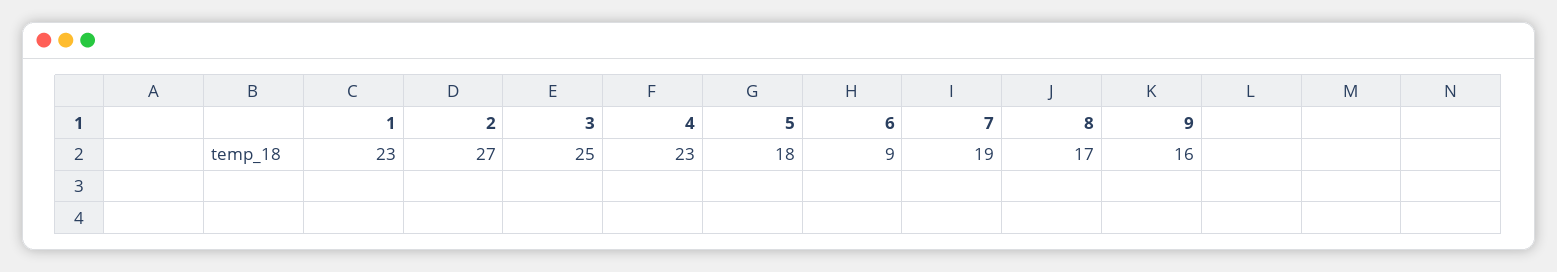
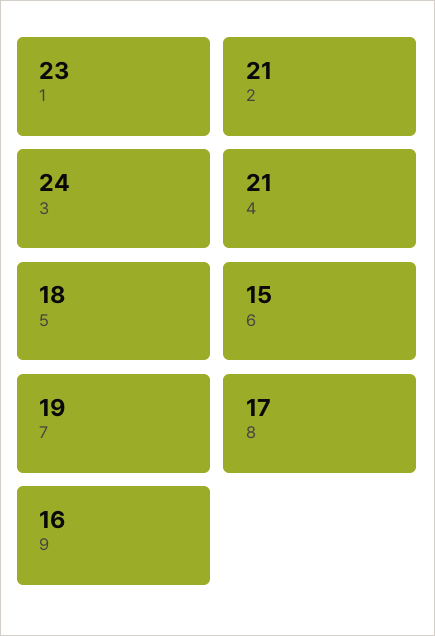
  {
    "1": 23,
-   "2": 27,
+   "2": 21,
-   "3": 25,
+   "3": 24,
-   "4": 23,
+   "4": 21,
    "5": 18,
-   "6": 9,
+   "6": 15,
    "7": 19,
    "8": 17,
    "9": 16
  }

